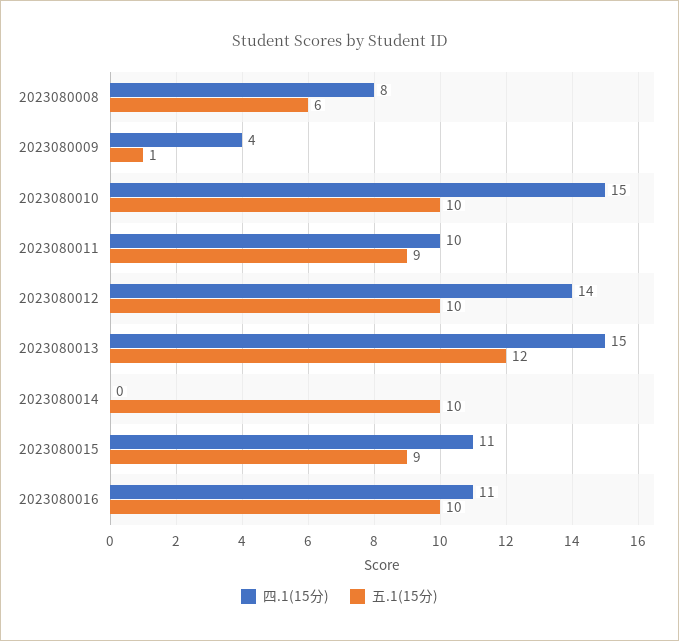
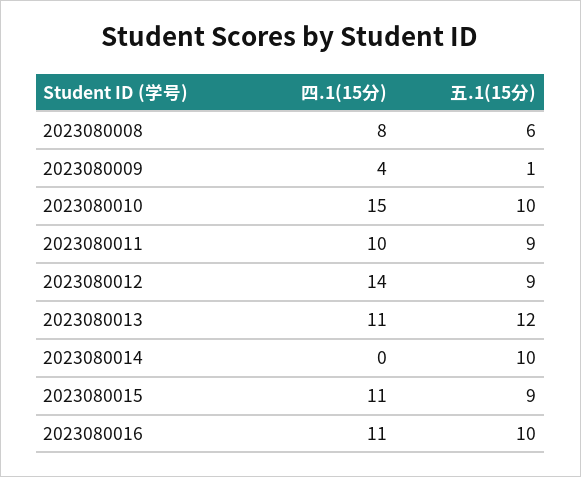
  {
    "四.1(15分)": {
      "2023080008": 8,
      "2023080009": 4,
      "2023080010": 15,
      "2023080011": 10,
      "2023080012": 14,
-     "2023080013": 15,
+     "2023080013": 11,
      "2023080014": 0,
      "2023080015": 11,
      "2023080016": 11
    },
    "五.1(15分)": {
      "2023080008": 6,
      "2023080009": 1,
      "2023080010": 10,
      "2023080011": 9,
-     "2023080012": 10,
+     "2023080012": 9,
      "2023080013": 12,
      "2023080014": 10,
      "2023080015": 9,
      "2023080016": 10
    }
  }

